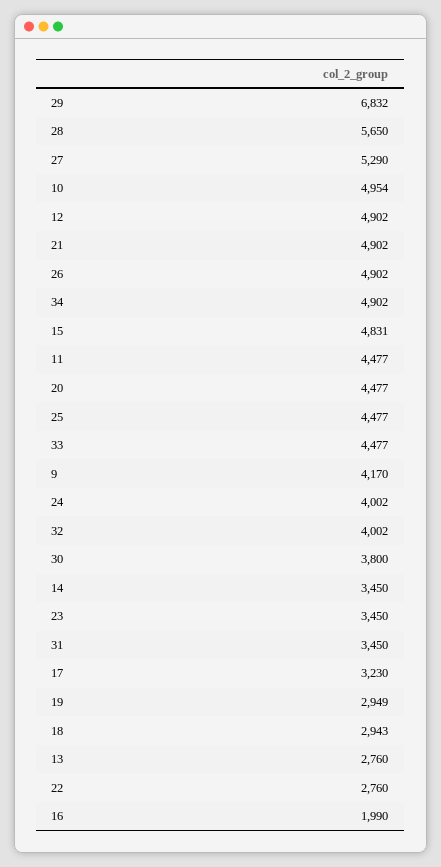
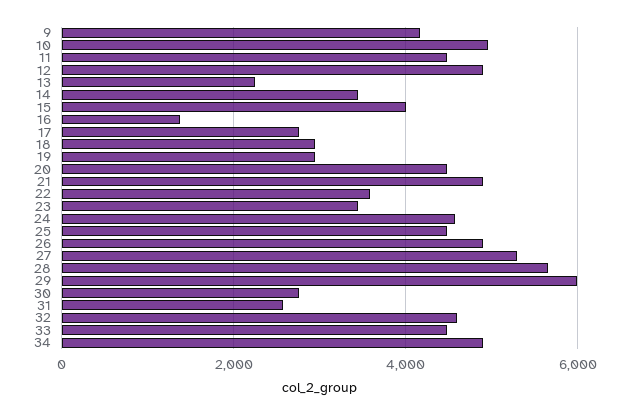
  {
-   "29": 6832,
+   "29": 6000,
    "28": 5650,
    "27": 5290,
    "10": 4954,
    "12": 4902,
    "21": 4902,
    "26": 4902,
    "34": 4902,
-   "15": 4831,
+   "15": 4000,
    "11": 4477,
    "20": 4477,
    "25": 4477,
    "33": 4477,
    "9": 4170,
-   "24": 4002,
+   "24": 4600,
-   "32": 4002,
+   "32": 4600,
-   "30": 3800,
+   "30": 2800,
    "14": 3450,
    "23": 3450,
-   "31": 3450,
+   "31": 2600,
-   "17": 3230,
+   "17": 2800,
    "19": 2949,
    "18": 2943,
-   "13": 2760,
+   "13": 2200,
-   "22": 2760,
+   "22": 3600,
-   "16": 1990
+   "16": 1400
  }

